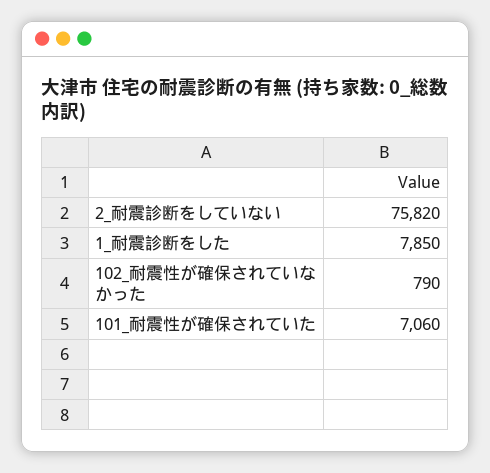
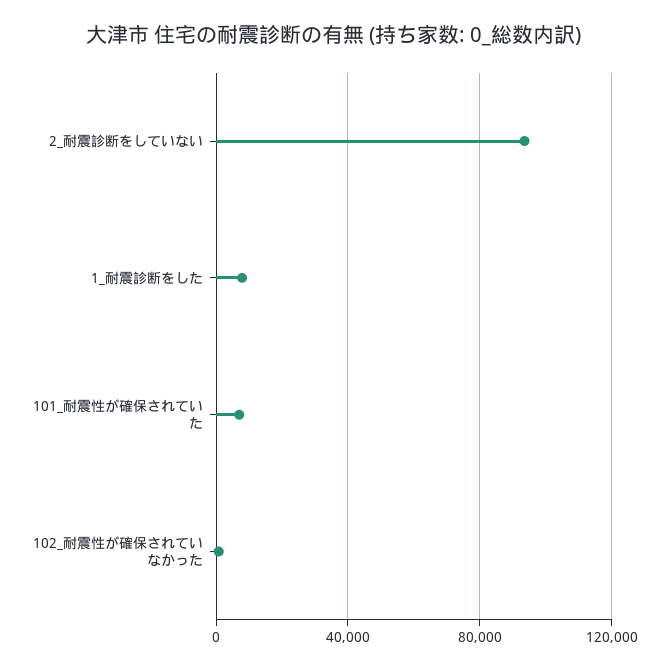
  {
-   "2_耐震診断をしていない": 75820,
+   "2_耐震診断をしていない": 95000,
    "1_耐震診断をした": 7850,
    "102_耐震性が確保されていなかった": 790,
    "101_耐震性が確保されていた": 7060
  }

